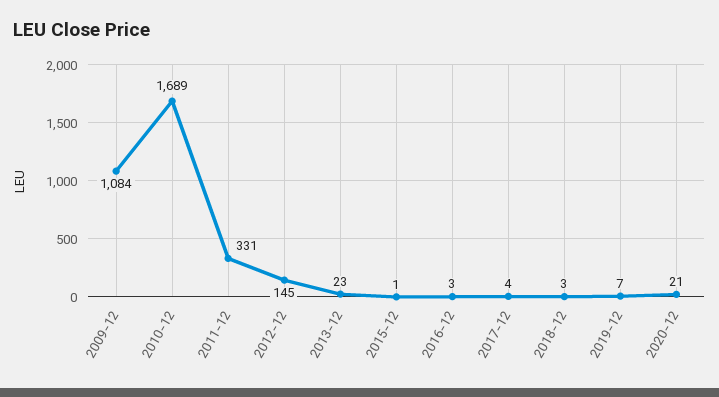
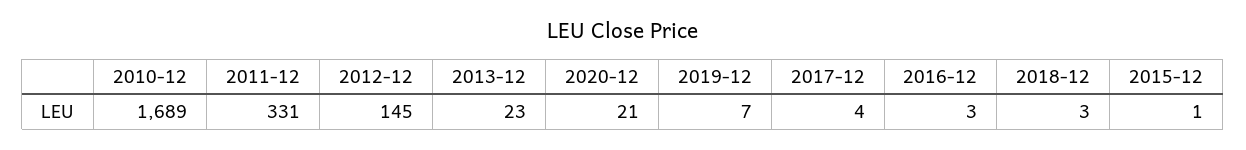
  {
-   "2009-12": 1084,
    "2010-12": 1689,
    "2011-12": 331,
    "2012-12": 145,
    "2013-12": 23,
    "2015-12": 1,
    "2016-12": 3,
    "2017-12": 4,
    "2018-12": 3,
    "2019-12": 7,
    "2020-12": 21
  }

